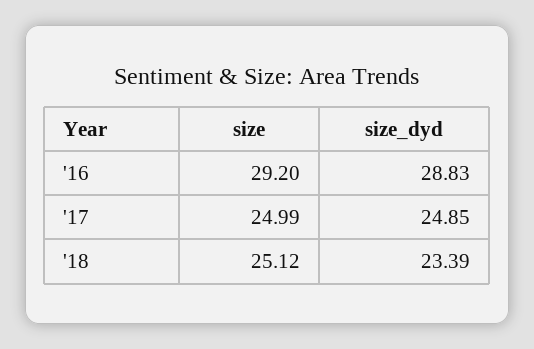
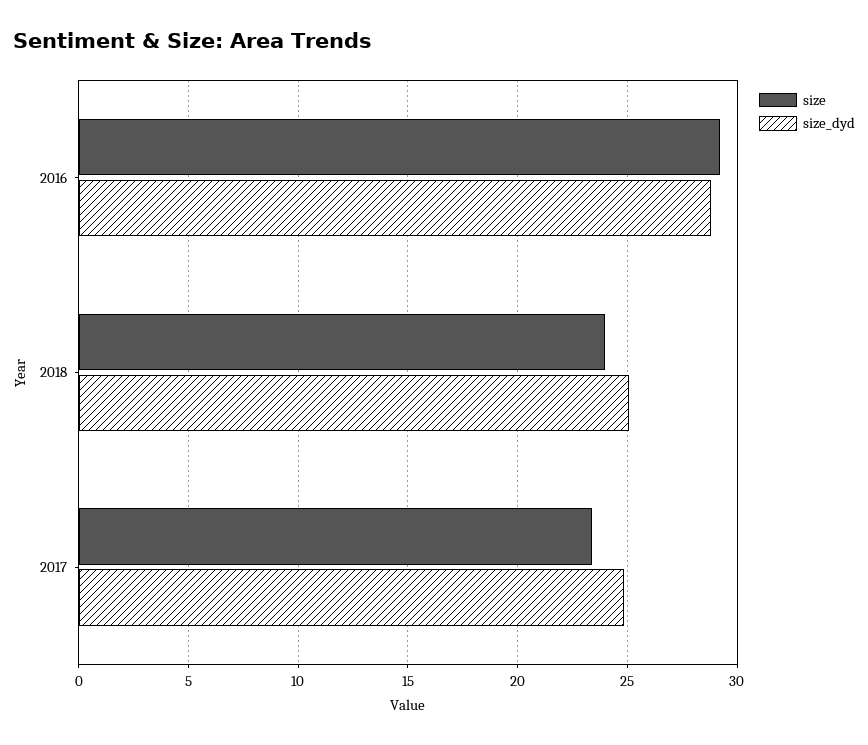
  {
    "size": {
      "'16": 29.2,
-     "'17": 24.99,
+     "'17": 23.5,
-     "'18": 25.12
+     "'18": 24
    },
    "size_dyd": {
      "'16": 28.83,
      "'17": 24.85,
-     "'18": 23.39
+     "'18": 25
    }
  }

